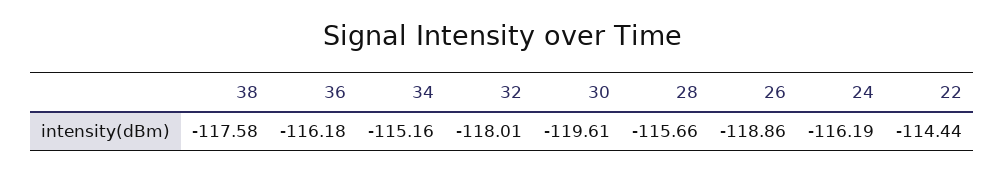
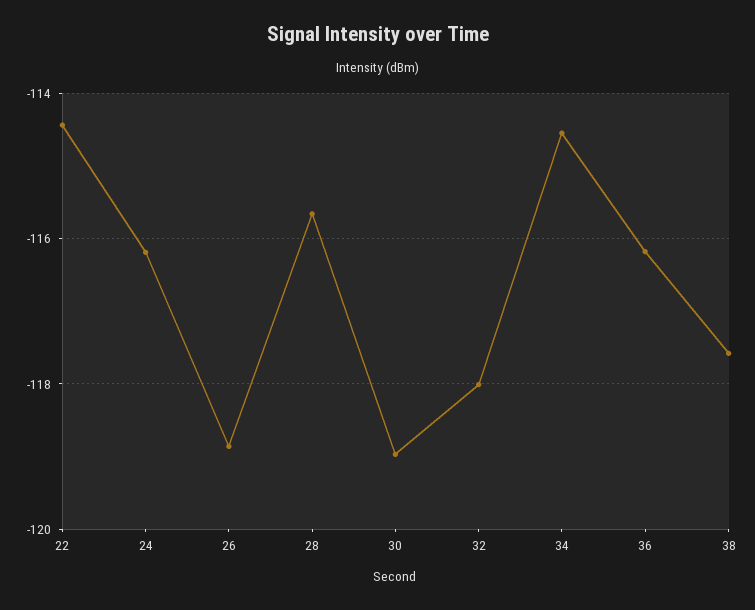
  {
    "38": -117.58,
    "36": -116.18,
-   "34": -115.16,
+   "34": -114.6,
    "32": -118.01,
-   "30": -119.61,
+   "30": -119,
    "28": -115.66,
    "26": -118.86,
    "24": -116.19,
    "22": -114.44
  }

